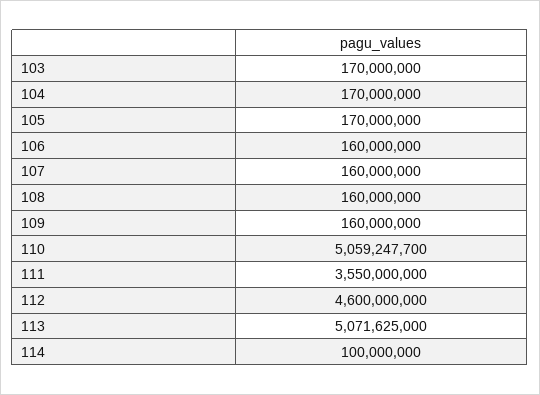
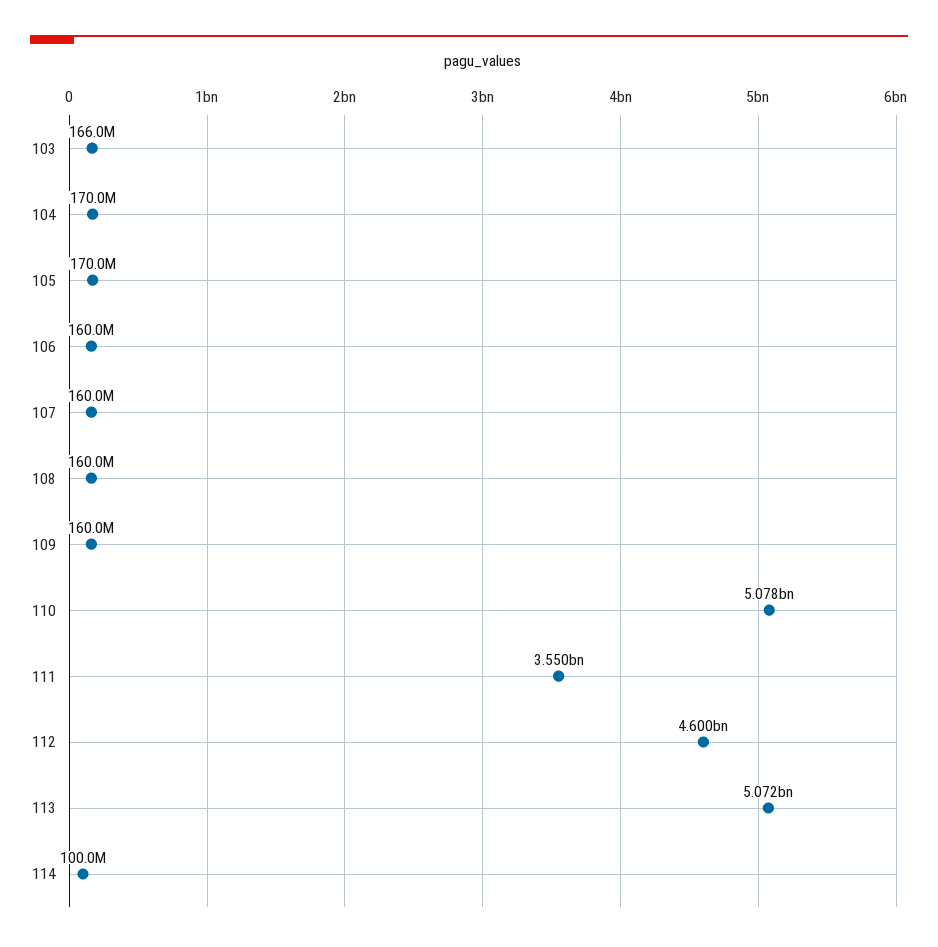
  {
-   "103": 170000000,
+   "103": 166000000,
    "104": 170000000,
    "105": 170000000,
    "106": 160000000,
    "107": 160000000,
    "108": 160000000,
    "109": 160000000,
-   "110": 5059247700,
+   "110": 5078000000,
    "111": 3550000000,
    "112": 4600000000,
    "113": 5071625000,
    "114": 100000000
  }

